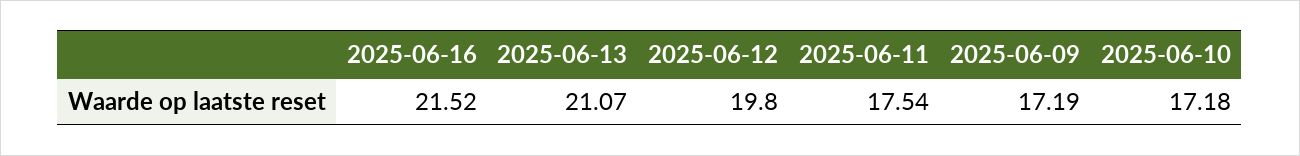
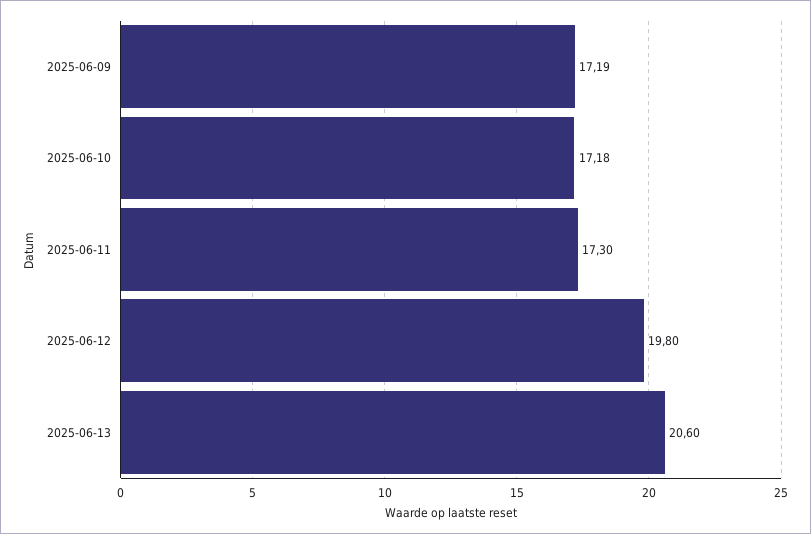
  {
-   "2025-06-16": 21.52,
-   "2025-06-13": 21.07,
+   "2025-06-13": 20.6,
    "2025-06-12": 19.8,
-   "2025-06-11": 17.54,
+   "2025-06-11": 17.3,
    "2025-06-09": 17.19,
    "2025-06-10": 17.18
  }

